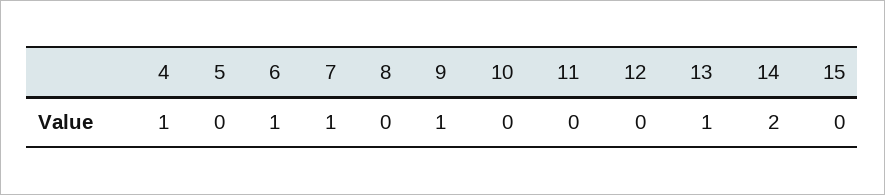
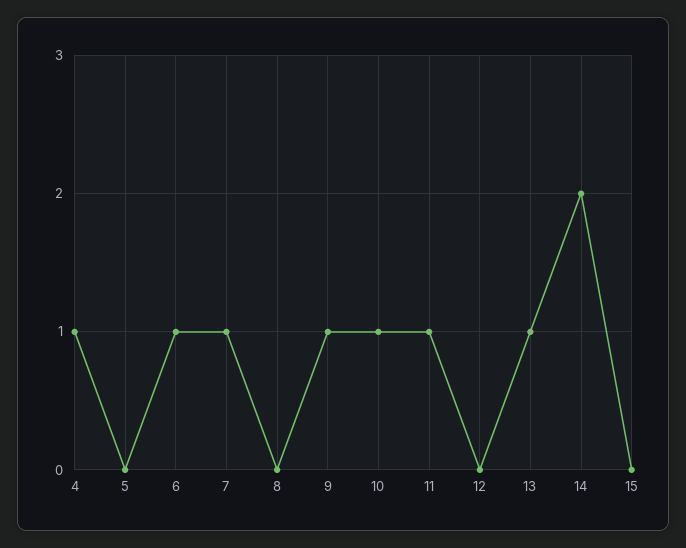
  {
    "4": 1,
    "5": 0,
    "6": 1,
    "7": 1,
    "8": 0,
    "9": 1,
-   "10": 0,
+   "10": 1,
-   "11": 0,
+   "11": 1,
    "12": 0,
    "13": 1,
    "14": 2,
    "15": 0
  }

